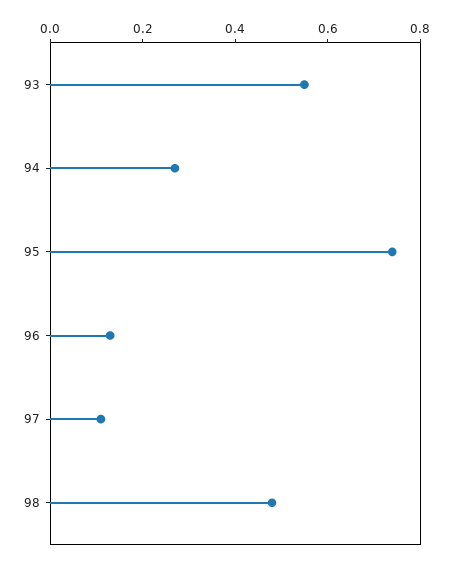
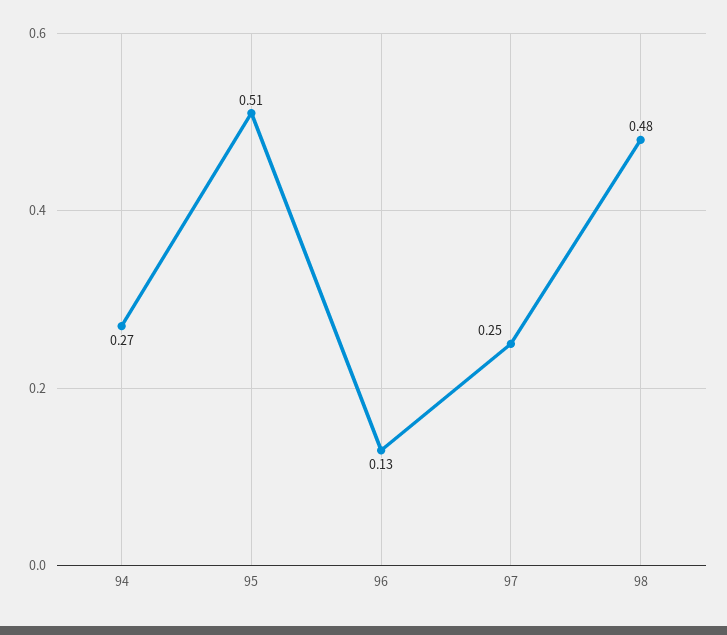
  {
-   "93": 0.55,
    "94": 0.27,
-   "95": 0.75,
+   "95": 0.51,
    "96": 0.13,
-   "97": 0.1,
+   "97": 0.25,
    "98": 0.48
  }

